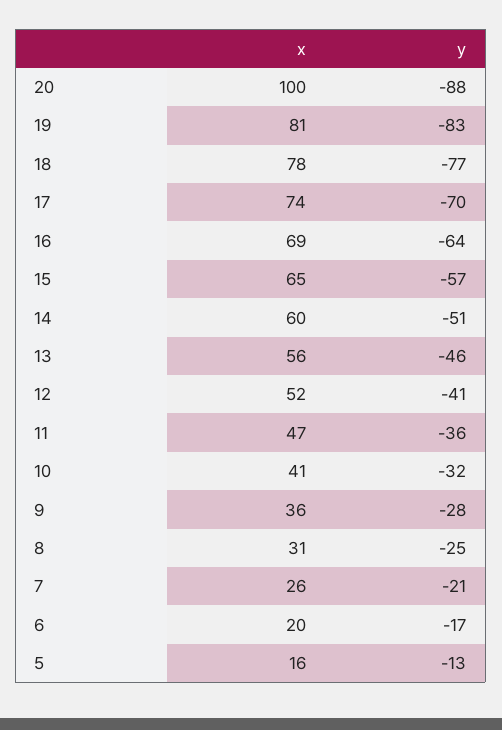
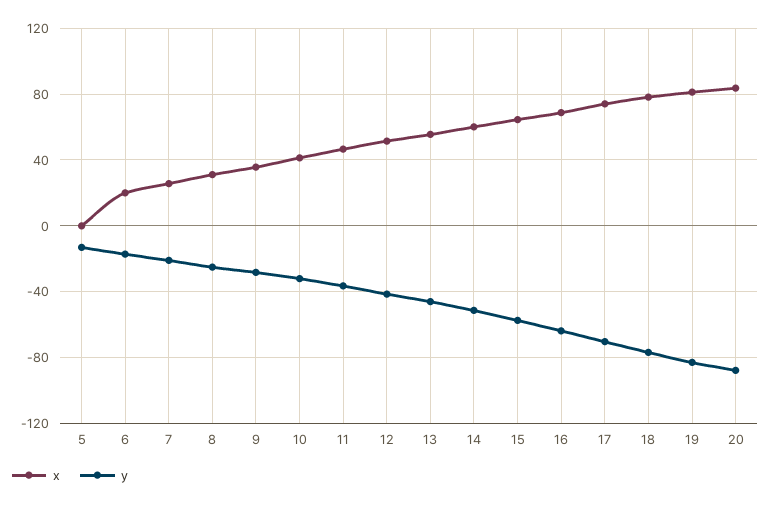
  {
    "x": {
-     "20": 100,
+     "20": 85,
      "19": 81,
      "18": 78,
      "17": 74,
      "16": 69,
      "15": 65,
      "14": 60,
      "13": 56,
      "12": 52,
      "11": 47,
      "10": 41,
      "9": 36,
      "8": 31,
      "7": 26,
      "6": 20,
-     "5": 16
+     "5": 0
    },
    "y": {
      "20": -88,
      "19": -83,
      "18": -77,
      "17": -70,
      "16": -64,
      "15": -57,
      "14": -51,
      "13": -46,
      "12": -41,
      "11": -36,
      "10": -32,
      "9": -28,
      "8": -25,
      "7": -21,
      "6": -17,
      "5": -13
    }
  }

